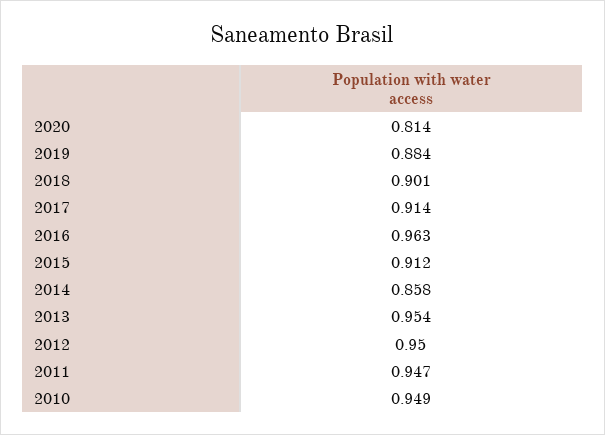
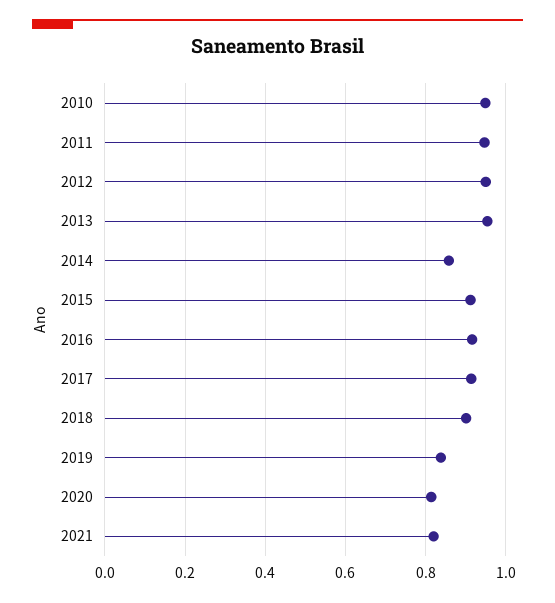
  {
    "2020": 0.814,
-   "2019": 0.884,
+   "2019": 0.84,
    "2018": 0.901,
    "2017": 0.914,
-   "2016": 0.963,
+   "2016": 0.92,
    "2015": 0.912,
    "2014": 0.858,
    "2013": 0.954,
    "2012": 0.95,
    "2011": 0.947,
-   "2010": 0.949
+   "2010": 0.949,
+   "2021": 0.82
  }

